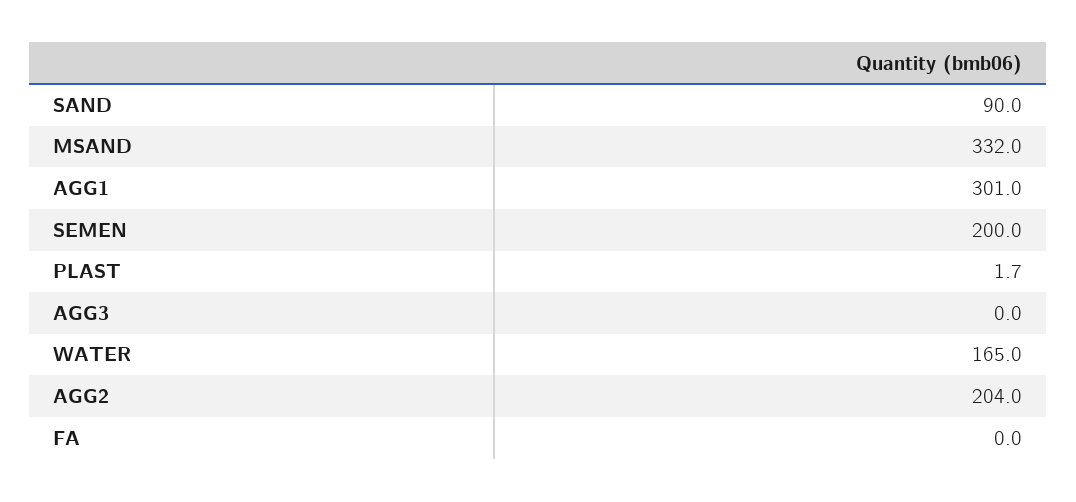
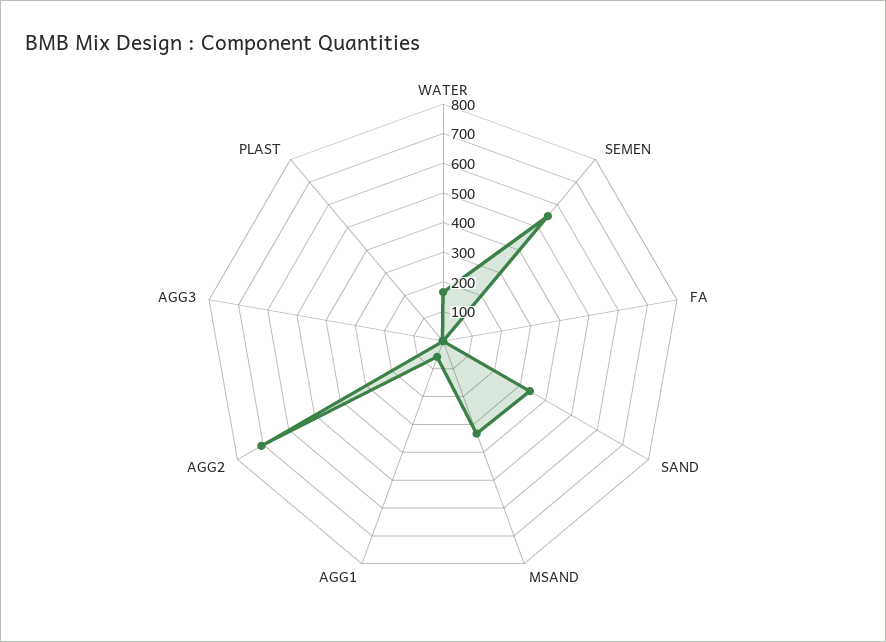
  {
-   "SAND": 90,
+   "SAND": 350,
    "MSAND": 332,
-   "AGG1": 301,
+   "AGG1": 50,
-   "SEMEN": 200,
+   "SEMEN": 550,
    "PLAST": 1.7,
    "AGG3": 0,
    "WATER": 165,
-   "AGG2": 204,
+   "AGG2": 700,
    "FA": 0
  }

